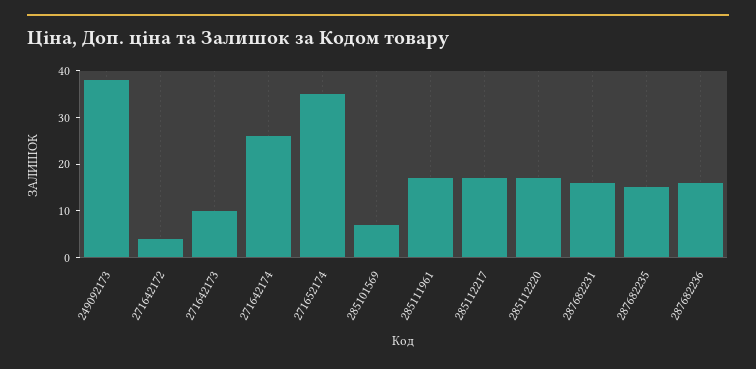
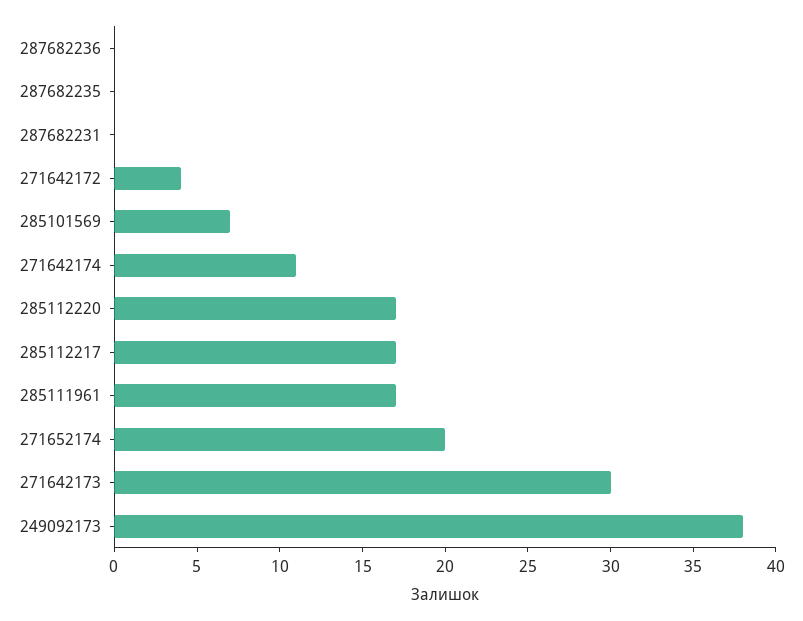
  {
    "249092173": 38,
    "271642172": 4,
-   "271642173": 10,
+   "271642173": 30,
-   "271642174": 25,
+   "271642174": 11,
-   "271652174": 35,
+   "271652174": 20,
    "285101569": 7,
    "285111961": 17,
    "285112217": 17,
    "285112220": 17,
-   "287682231": 15,
+   "287682231": 0,
-   "287682235": 15,
+   "287682235": 0,
-   "287682236": 15
+   "287682236": 0
  }

